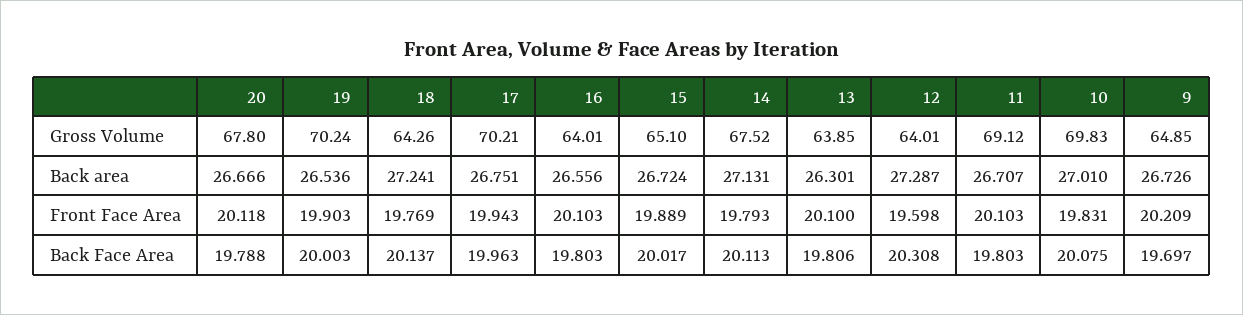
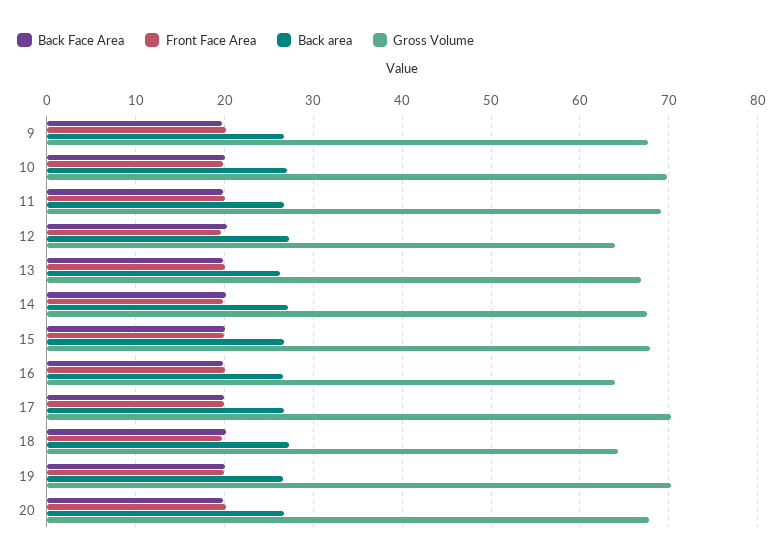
  {
    "Gross Volume": {
      "20": 67.8,
      "19": 70.24,
      "18": 64.26,
      "17": 70.21,
      "16": 64.01,
-     "15": 65.1,
+     "15": 68,
      "14": 67.52,
-     "13": 63.85,
+     "13": 67,
      "12": 64.01,
      "11": 69.12,
      "10": 69.83,
-     "9": 64.85
+     "9": 68
    },
    "Back area": {
      "20": 26.666,
      "19": 26.536,
      "18": 27.241,
      "17": 26.751,
      "16": 26.556,
      "15": 26.724,
      "14": 27.131,
      "13": 26.301,
      "12": 27.287,
      "11": 26.707,
      "10": 27.01,
      "9": 26.726
    },
    "Front Face Area": {
      "20": 20.118,
      "19": 19.903,
      "18": 19.769,
      "17": 19.943,
      "16": 20.103,
      "15": 19.889,
      "14": 19.793,
      "13": 20.1,
      "12": 19.598,
      "11": 20.103,
      "10": 19.831,
      "9": 20.209
    },
    "Back Face Area": {
      "20": 19.788,
      "19": 20.003,
      "18": 20.137,
      "17": 19.963,
      "16": 19.803,
      "15": 20.017,
      "14": 20.113,
      "13": 19.806,
      "12": 20.308,
      "11": 19.803,
      "10": 20.075,
      "9": 19.697
    }
  }

